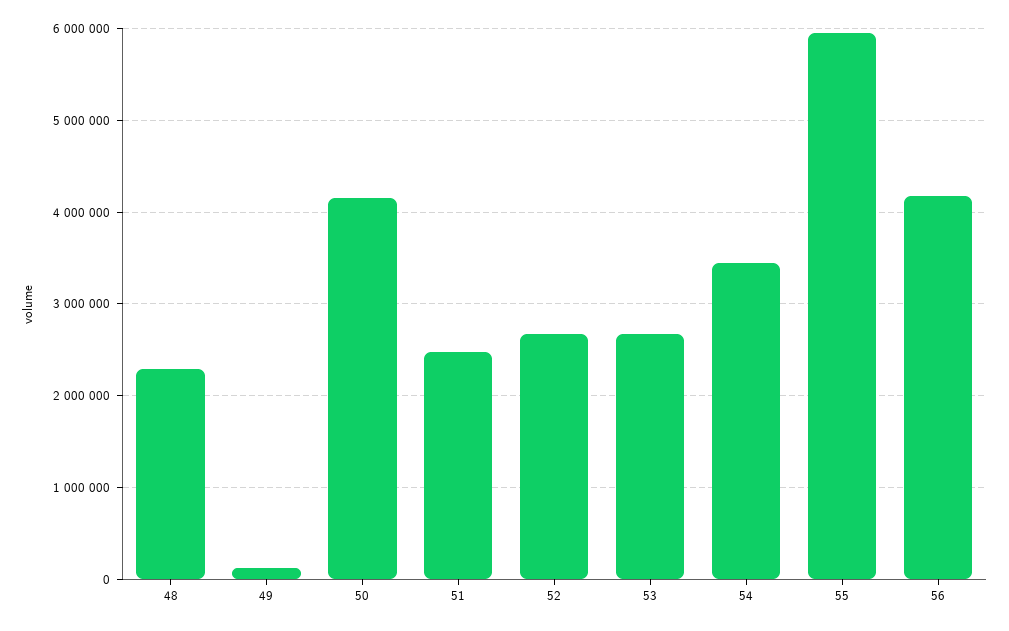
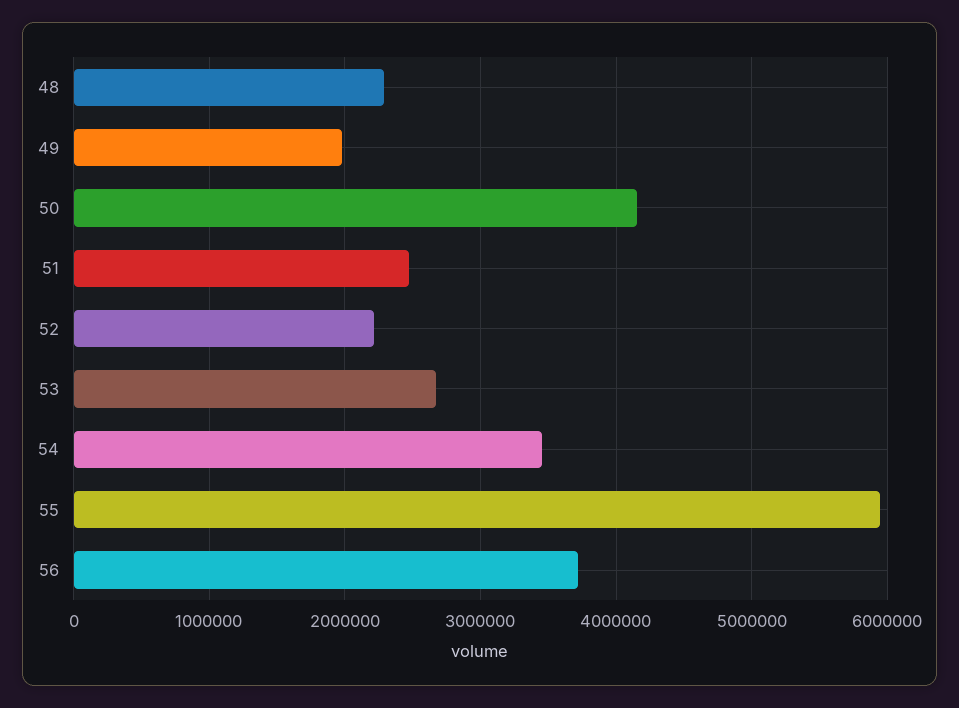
  {
    "48": 2300000,
-   "49": 100000,
+   "49": 2000000,
    "50": 4200000,
    "51": 2500000,
-   "52": 2700000,
+   "52": 2200000,
    "53": 2700000,
    "54": 3500000,
    "55": 6000000,
-   "56": 4200000
+   "56": 3700000
  }

